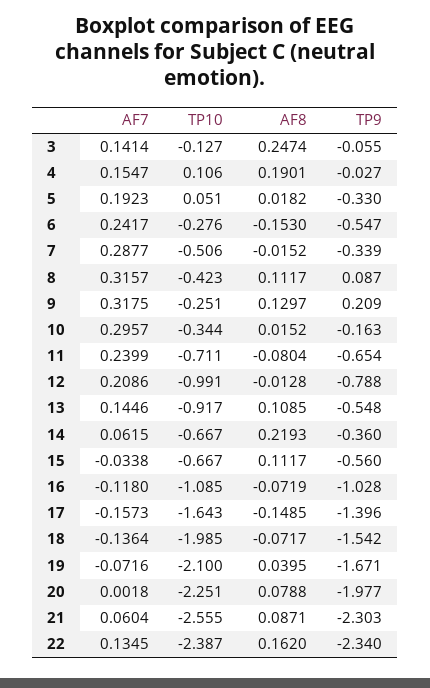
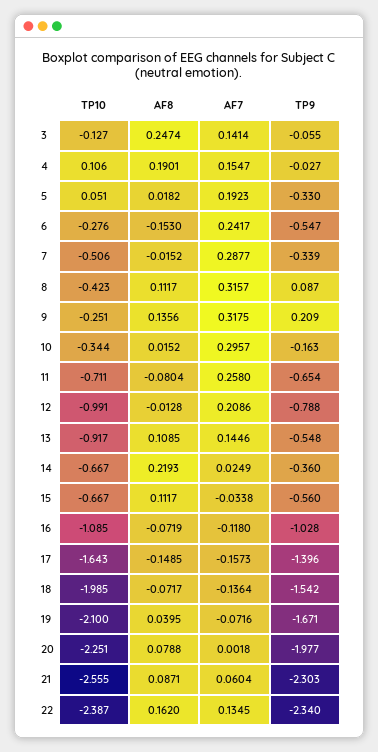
  {
    "AF7": {
      "3": 0.1414,
      "4": 0.1547,
      "5": 0.1923,
      "6": 0.2417,
      "7": 0.2877,
      "8": 0.3157,
      "9": 0.3175,
      "10": 0.2957,
-     "11": 0.2399,
+     "11": 0.258,
      "12": 0.2086,
      "13": 0.1446,
-     "14": 0.0615,
+     "14": 0.0249,
      "15": -0.0338,
      "16": -0.118,
      "17": -0.1573,
      "18": -0.1364,
      "19": -0.0716,
      "20": 0.0018,
      "21": 0.0604,
      "22": 0.1345
    },
    "TP10": {
      "3": -0.127,
      "4": 0.106,
      "5": 0.051,
      "6": -0.276,
      "7": -0.506,
      "8": -0.423,
      "9": -0.251,
      "10": -0.344,
      "11": -0.711,
      "12": -0.991,
      "13": -0.917,
      "14": -0.667,
      "15": -0.667,
      "16": -1.085,
      "17": -1.643,
      "18": -1.985,
      "19": -2.1,
      "20": -2.251,
      "21": -2.555,
      "22": -2.387
    },
    "AF8": {
      "3": 0.2474,
      "4": 0.1901,
      "5": 0.0182,
      "6": -0.153,
      "7": -0.0152,
      "8": 0.1117,
-     "9": 0.1297,
+     "9": 0.1356,
      "10": 0.0152,
      "11": -0.0804,
      "12": -0.0128,
      "13": 0.1085,
      "14": 0.2193,
      "15": 0.1117,
      "16": -0.0719,
      "17": -0.1485,
      "18": -0.0717,
      "19": 0.0395,
      "20": 0.0788,
      "21": 0.0871,
      "22": 0.162
    },
    "TP9": {
      "3": -0.055,
      "4": -0.027,
      "5": -0.33,
      "6": -0.547,
      "7": -0.339,
      "8": 0.087,
      "9": 0.209,
      "10": -0.163,
      "11": -0.654,
      "12": -0.788,
      "13": -0.548,
      "14": -0.36,
      "15": -0.56,
      "16": -1.028,
      "17": -1.396,
      "18": -1.542,
      "19": -1.671,
      "20": -1.977,
      "21": -2.303,
      "22": -2.34
    }
  }

